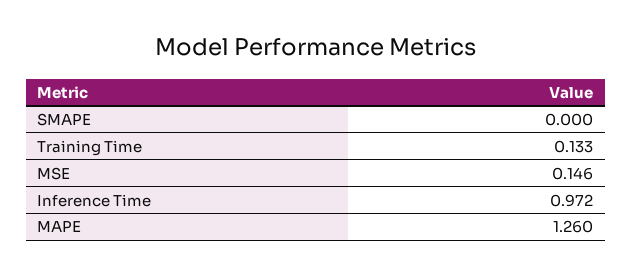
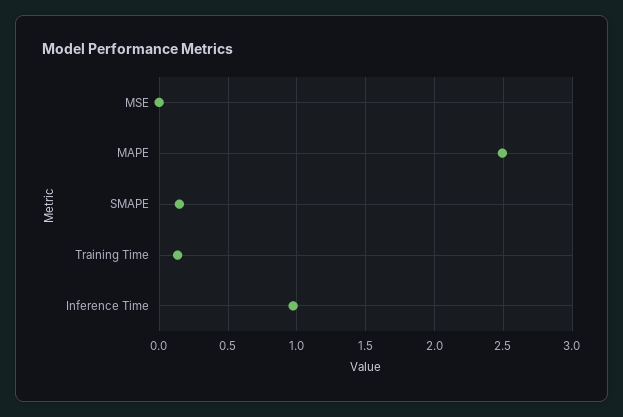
  {
-   "SMAPE": 0,
+   "SMAPE": 0.15,
    "Training Time": 0.133,
-   "MSE": 0.146,
+   "MSE": 0,
    "Inference Time": 0.972,
-   "MAPE": 1.26
+   "MAPE": 2.5
  }

